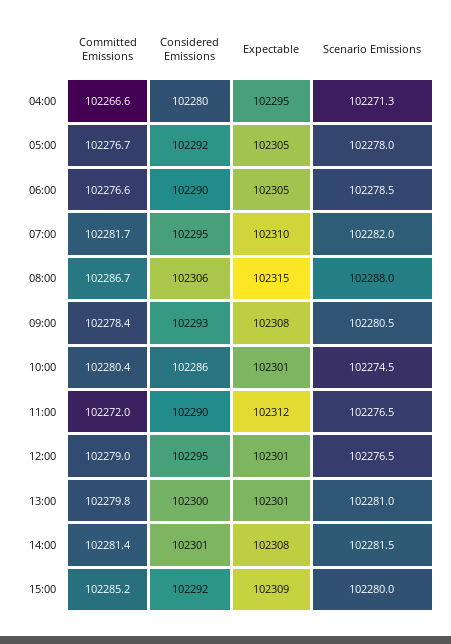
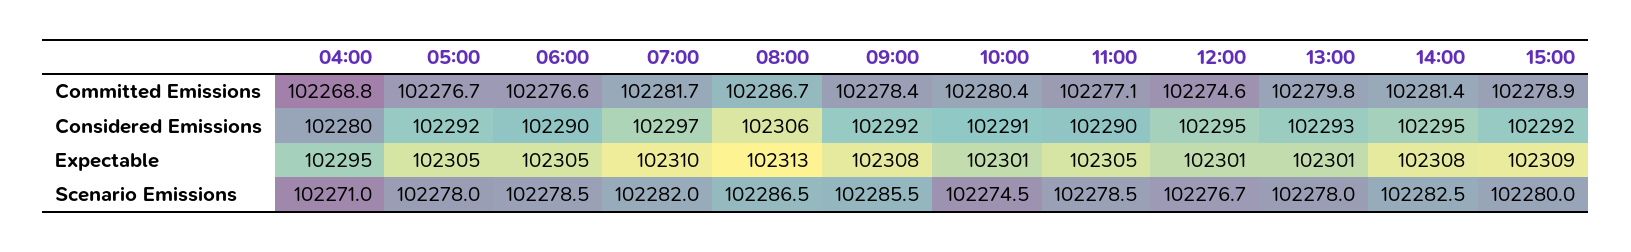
  {
    "Committed Emissions": {
-     "04:00": 102266.6,
+     "04:00": 102268.8,
      "05:00": 102276.7,
      "06:00": 102276.6,
      "07:00": 102281.7,
      "08:00": 102286.7,
      "09:00": 102278.4,
      "10:00": 102280.4,
-     "11:00": 102272,
+     "11:00": 102277.1,
-     "12:00": 102279,
+     "12:00": 102274.6,
      "13:00": 102279.8,
      "14:00": 102281.4,
-     "15:00": 102285.2
+     "15:00": 102278.9
    },
    "Considered Emissions": {
      "04:00": 102280,
      "05:00": 102292,
      "06:00": 102290,
-     "07:00": 102295,
+     "07:00": 102297,
      "08:00": 102306,
-     "09:00": 102293,
+     "09:00": 102292,
-     "10:00": 102286,
+     "10:00": 102291,
      "11:00": 102290,
      "12:00": 102295,
-     "13:00": 102300,
+     "13:00": 102293,
-     "14:00": 102301,
+     "14:00": 102295,
      "15:00": 102292
    },
    "Expectable": {
      "04:00": 102295,
      "05:00": 102305,
      "06:00": 102305,
      "07:00": 102310,
-     "08:00": 102315,
+     "08:00": 102313,
      "09:00": 102308,
      "10:00": 102301,
-     "11:00": 102312,
+     "11:00": 102305,
      "12:00": 102301,
      "13:00": 102301,
      "14:00": 102308,
      "15:00": 102309
    },
    "Scenario Emissions": {
-     "04:00": 102271.3,
+     "04:00": 102271,
      "05:00": 102278,
      "06:00": 102278.5,
      "07:00": 102282,
-     "08:00": 102288,
+     "08:00": 102286.5,
-     "09:00": 102280.5,
+     "09:00": 102285.5,
      "10:00": 102274.5,
-     "11:00": 102276.5,
+     "11:00": 102278.5,
-     "12:00": 102276.5,
+     "12:00": 102276.7,
-     "13:00": 102281,
+     "13:00": 102278,
-     "14:00": 102281.5,
+     "14:00": 102282.5,
      "15:00": 102280
    }
  }

